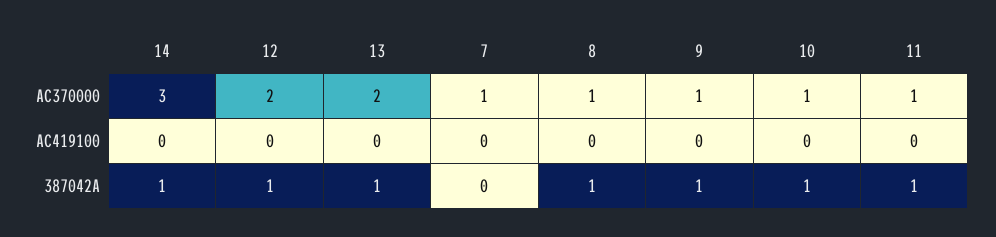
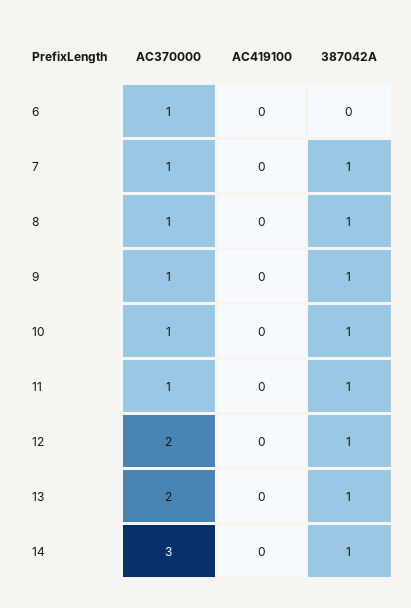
  {
    "14": {
      "AC370000": 3,
      "AC419100": 0,
      "387042A": 1
    },
    "12": {
      "AC370000": 2,
      "AC419100": 0,
      "387042A": 1
    },
    "13": {
      "AC370000": 2,
      "AC419100": 0,
      "387042A": 1
    },
    "7": {
      "AC370000": 1,
      "AC419100": 0,
-     "387042A": 0
+     "387042A": 1
    },
    "8": {
      "AC370000": 1,
      "AC419100": 0,
      "387042A": 1
    },
    "9": {
      "AC370000": 1,
      "AC419100": 0,
      "387042A": 1
    },
    "10": {
      "AC370000": 1,
      "AC419100": 0,
      "387042A": 1
    },
    "11": {
      "AC370000": 1,
      "AC419100": 0,
      "387042A": 1
-   }
+   },
+   "6": {
+     "AC370000": 1,
+     "AC419100": 0,
+     "387042A": 0
+   }
  }

